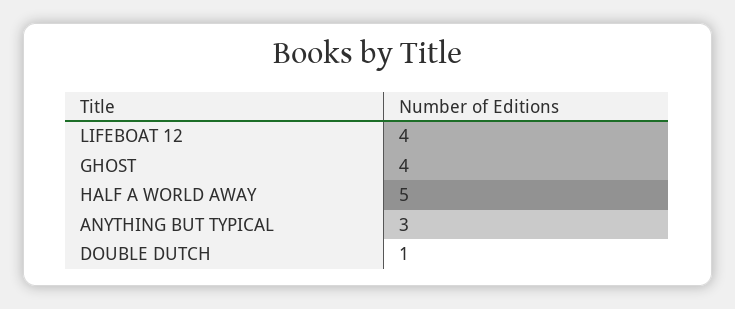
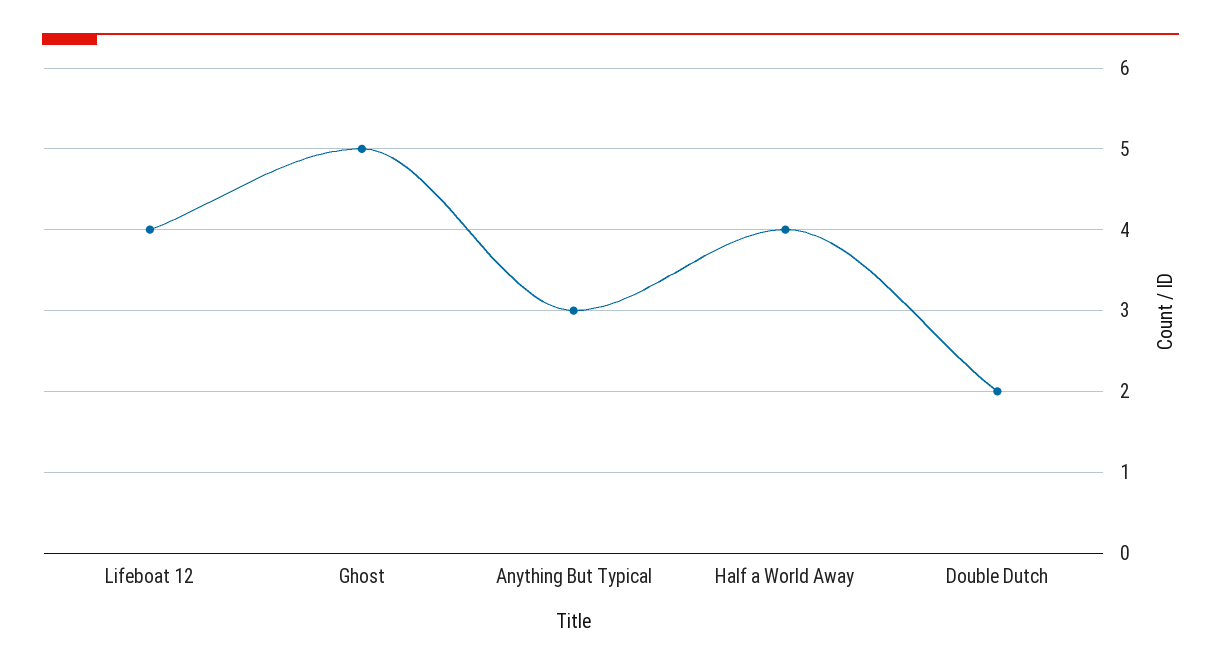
  {
    "LIFEBOAT 12": 4,
-   "GHOST": 4,
+   "GHOST": 5,
-   "HALF A WORLD AWAY": 5,
+   "HALF A WORLD AWAY": 4,
    "ANYTHING BUT TYPICAL": 3,
-   "DOUBLE DUTCH": 1
+   "DOUBLE DUTCH": 2
  }

